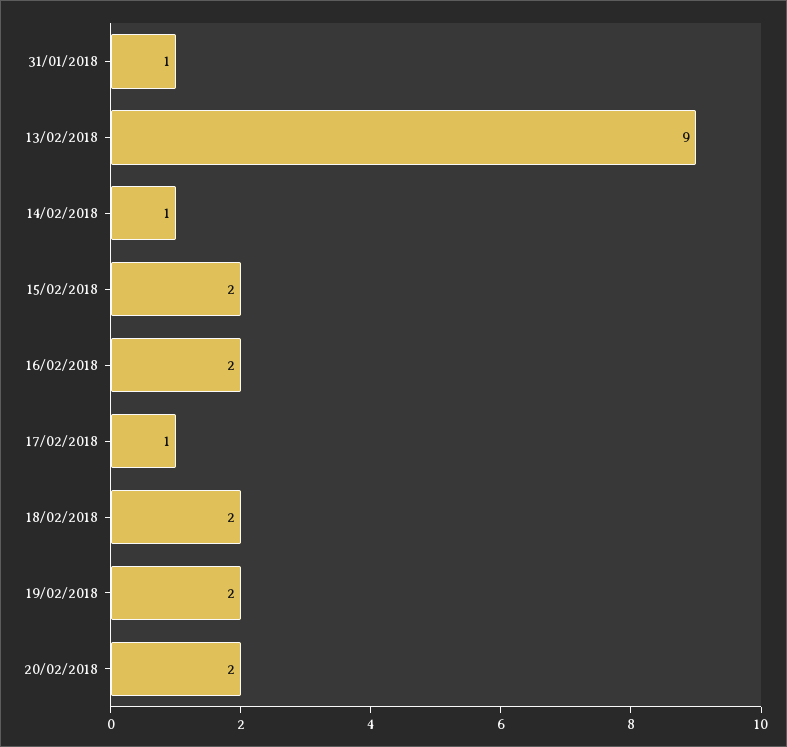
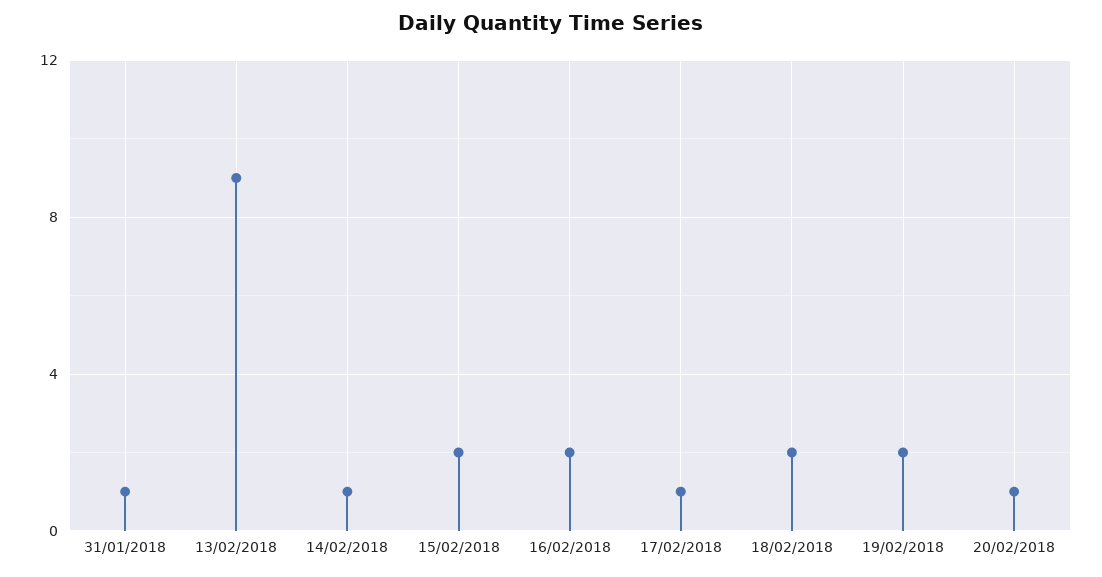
  {
    "31/01/2018": 1,
    "13/02/2018": 9,
    "14/02/2018": 1,
    "15/02/2018": 2,
    "16/02/2018": 2,
    "17/02/2018": 1,
    "18/02/2018": 2,
    "19/02/2018": 2,
-   "20/02/2018": 2
+   "20/02/2018": 1
  }

